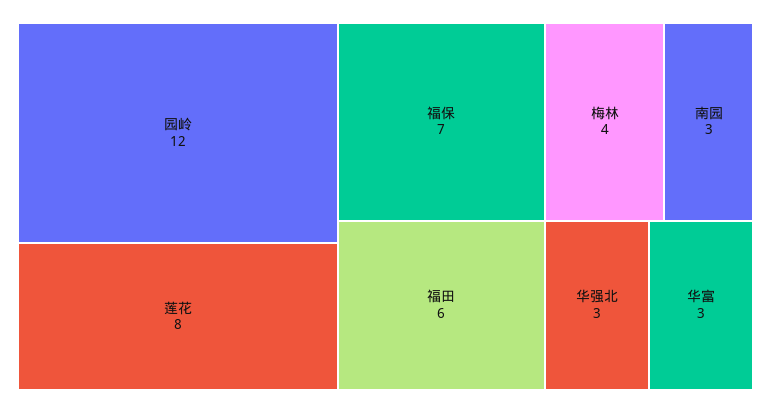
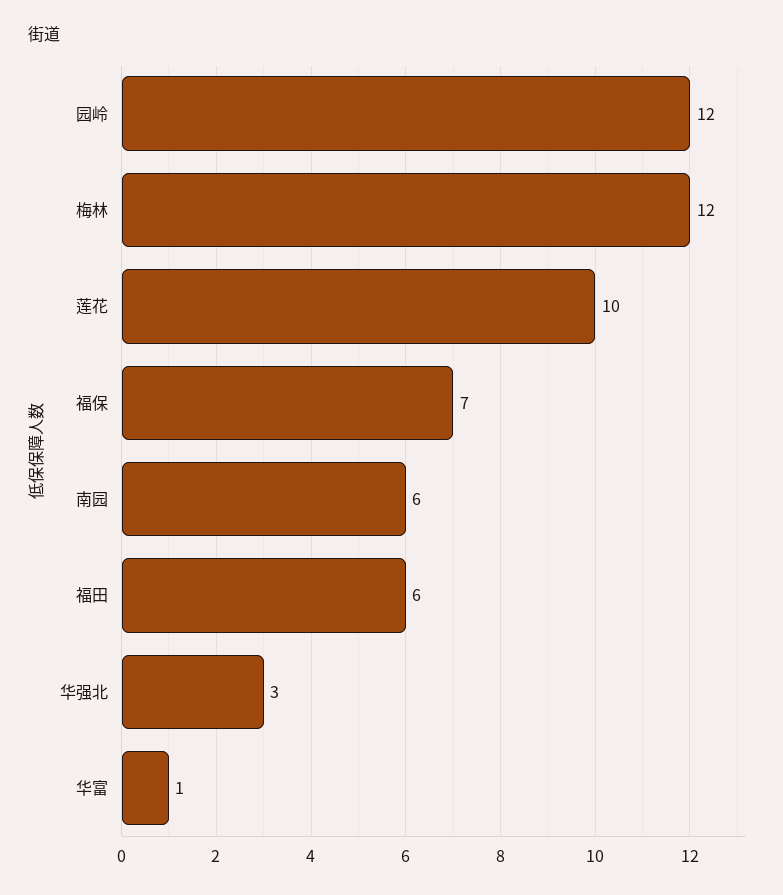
  {
    "园岭": 12,
-   "莲花": 8,
+   "莲花": 10,
    "福保": 7,
    "福田": 6,
-   "梅林": 4,
+   "梅林": 12,
-   "南园": 3,
+   "南园": 6,
    "华强北": 3,
-   "华富": 3
+   "华富": 1
  }

